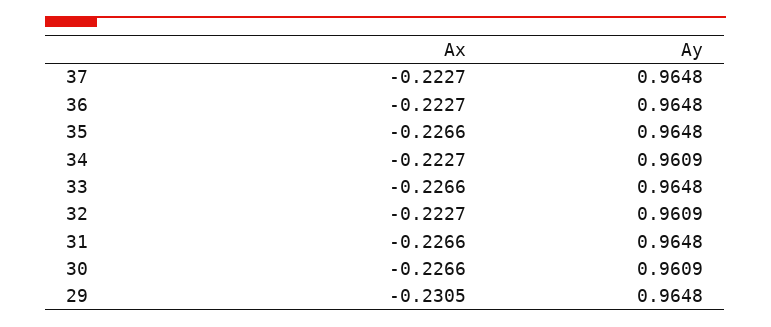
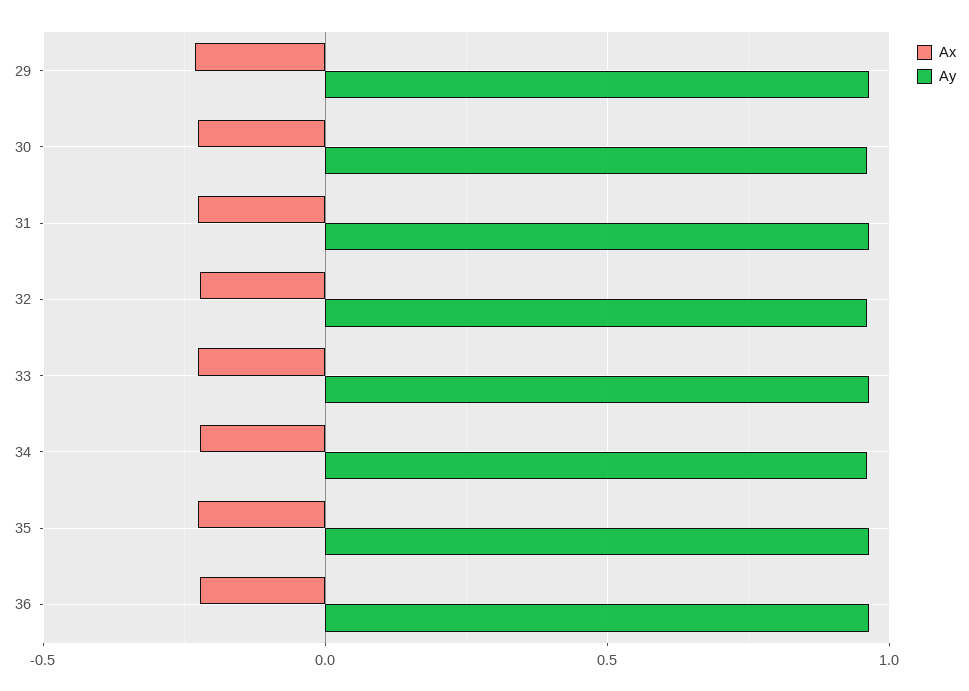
  {
    "Ax": {
-     "37": -0.2227,
      "36": -0.2227,
      "35": -0.2266,
      "34": -0.2227,
      "33": -0.2266,
      "32": -0.2227,
      "31": -0.2266,
      "30": -0.2266,
      "29": -0.2305
    },
    "Ay": {
-     "37": 0.9648,
      "36": 0.9648,
      "35": 0.9648,
      "34": 0.9609,
      "33": 0.9648,
      "32": 0.9609,
      "31": 0.9648,
      "30": 0.9609,
      "29": 0.9648
    }
  }

